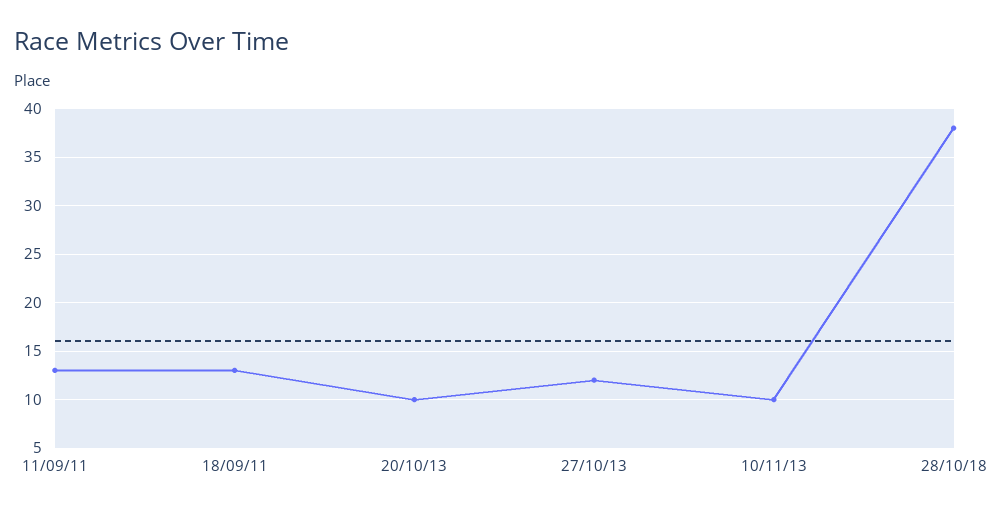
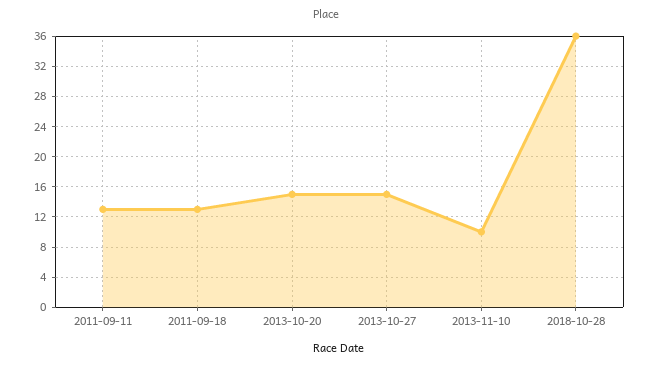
  {
    "11/09/11": 13,
    "18/09/11": 13,
-   "20/10/13": 10,
+   "20/10/13": 15,
-   "27/10/13": 12,
+   "27/10/13": 15,
    "10/11/13": 10,
-   "28/10/18": 38
+   "28/10/18": 36
  }

